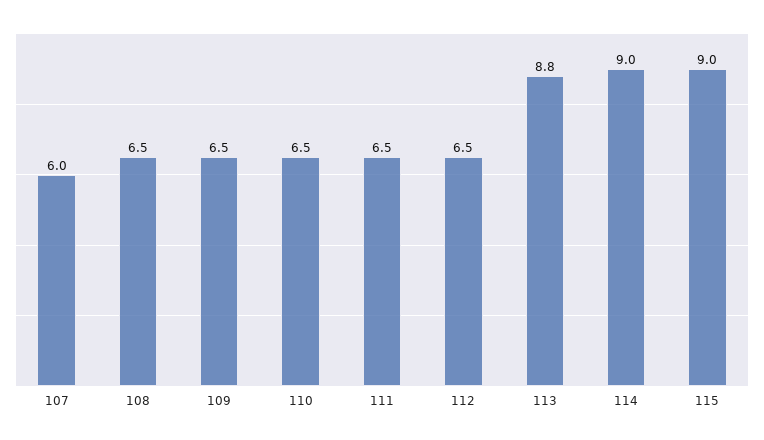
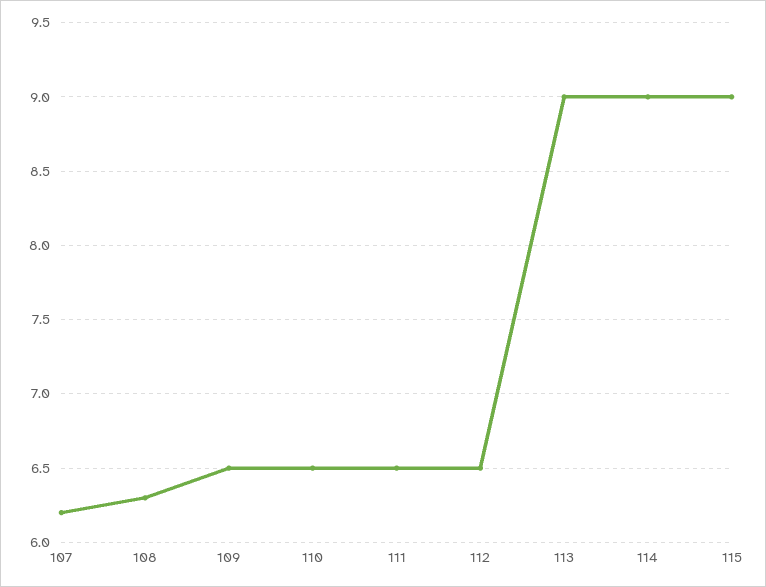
  {
-   "107": 6,
+   "107": 6.2,
-   "108": 6.5,
+   "108": 6.3,
    "109": 6.5,
    "110": 6.5,
    "111": 6.5,
    "112": 6.5,
-   "113": 8.8,
+   "113": 9,
    "114": 9,
    "115": 9
  }

